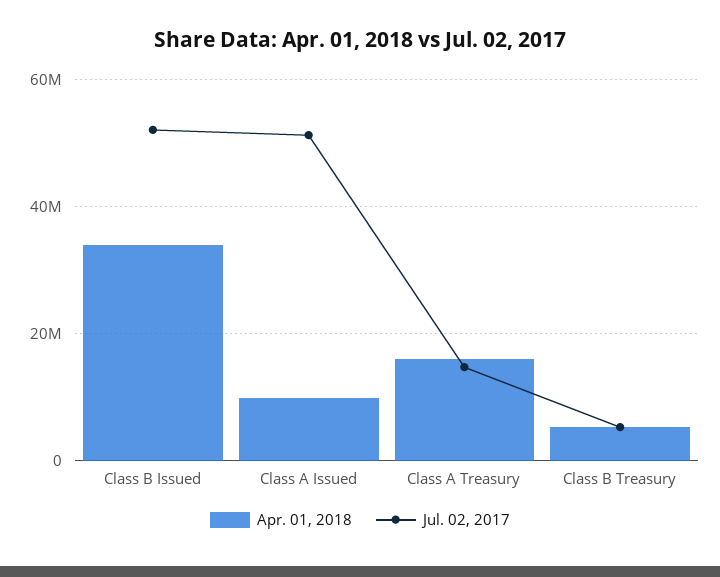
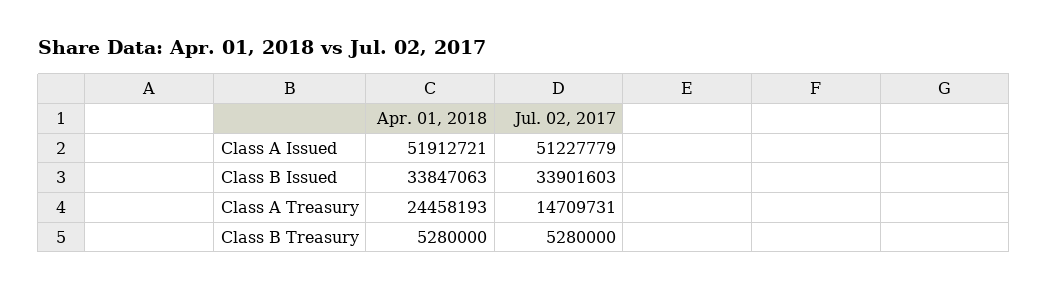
  {
    "Apr. 01, 2018": {
      "Class B Issued": 33847063,
-     "Class A Issued": 10000000,
+     "Class A Issued": 51912721,
-     "Class A Treasury": 16000000,
+     "Class A Treasury": 24458193,
      "Class B Treasury": 5280000
    },
    "Jul. 02, 2017": {
-     "Class B Issued": 52000000,
+     "Class B Issued": 33901603,
      "Class A Issued": 51227779,
      "Class A Treasury": 14709731,
      "Class B Treasury": 5280000
    }
  }

